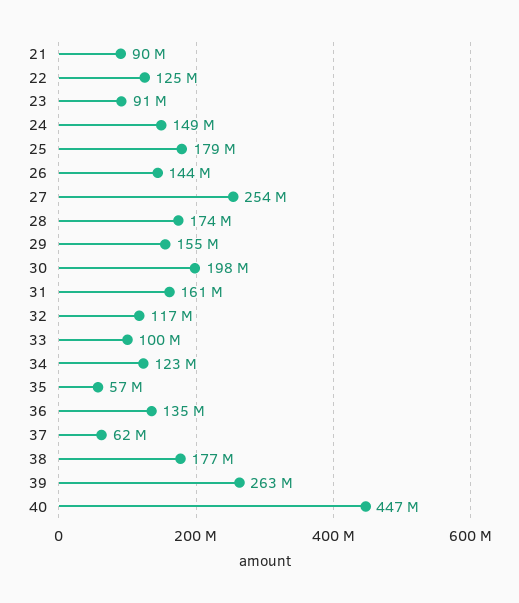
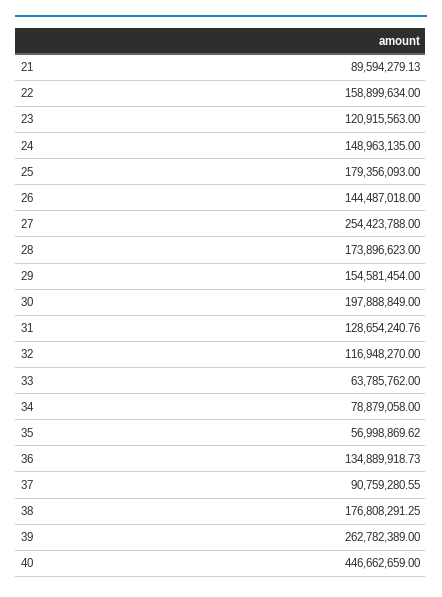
  {
    "21": 89594279.13,
-   "22": 125000000,
+   "22": 158899634,
-   "23": 91000000,
+   "23": 120915563,
    "24": 148963135,
    "25": 179356093,
    "26": 144487018,
    "27": 254423788,
    "28": 173896623,
    "29": 154581454,
    "30": 197888849,
-   "31": 161000000,
+   "31": 128654240.76,
    "32": 116948270,
-   "33": 100000000,
+   "33": 63785762,
-   "34": 123000000,
+   "34": 78879058,
    "35": 56998869.62,
    "36": 134889918.73,
-   "37": 62000000,
+   "37": 90759280.55,
    "38": 176808291.25,
    "39": 262782389,
    "40": 446662659
  }

